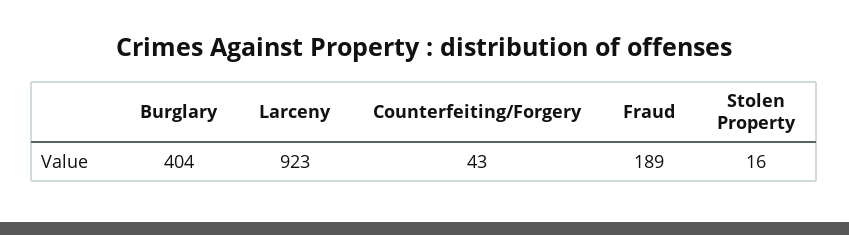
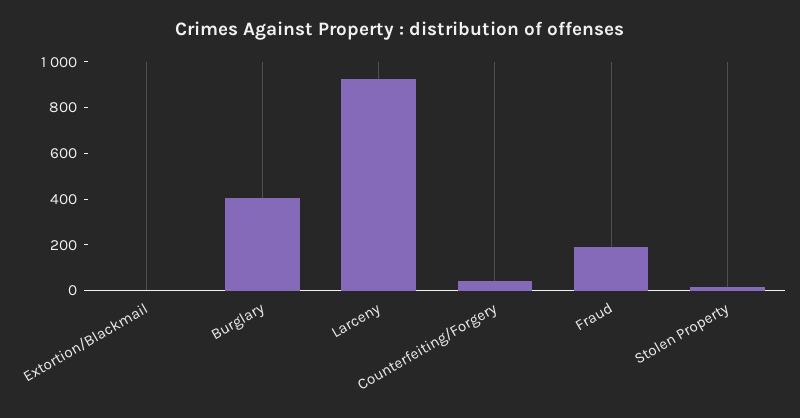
  {
    "Burglary": 404,
    "Larceny": 923,
    "Counterfeiting/Forgery": 43,
    "Fraud": 189,
-   "Stolen Property": 16
+   "Stolen Property": 16,
+   "Extortion/Blackmail": 0
  }

